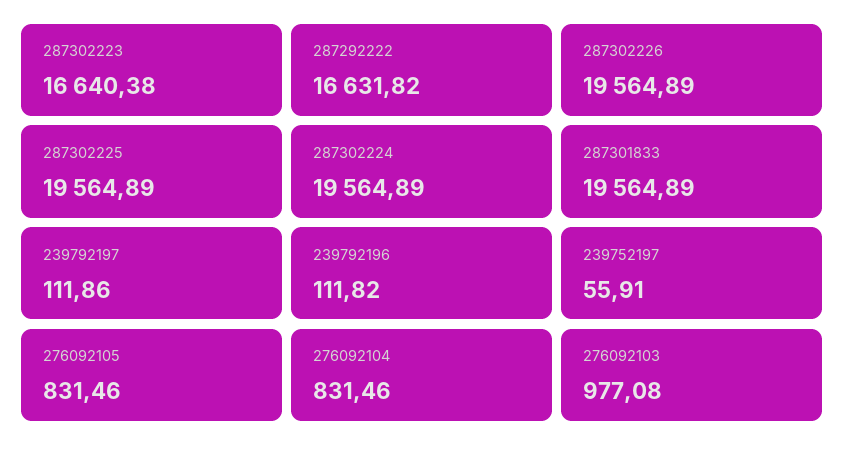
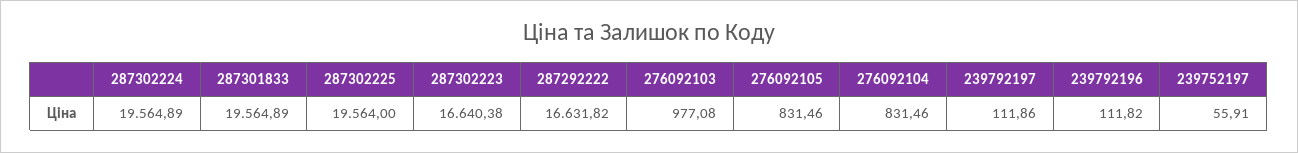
  {
    "287302223": 16640.38,
    "287292222": 16631.82,
-   "287302226": 19564.89,
-   "287302225": 19564.89,
+   "287302225": 19564,
    "287302224": 19564.89,
    "287301833": 19564.89,
    "239792197": 111.86,
    "239792196": 111.82,
    "239752197": 55.91,
    "276092105": 831.46,
    "276092104": 831.46,
    "276092103": 977.08
  }

